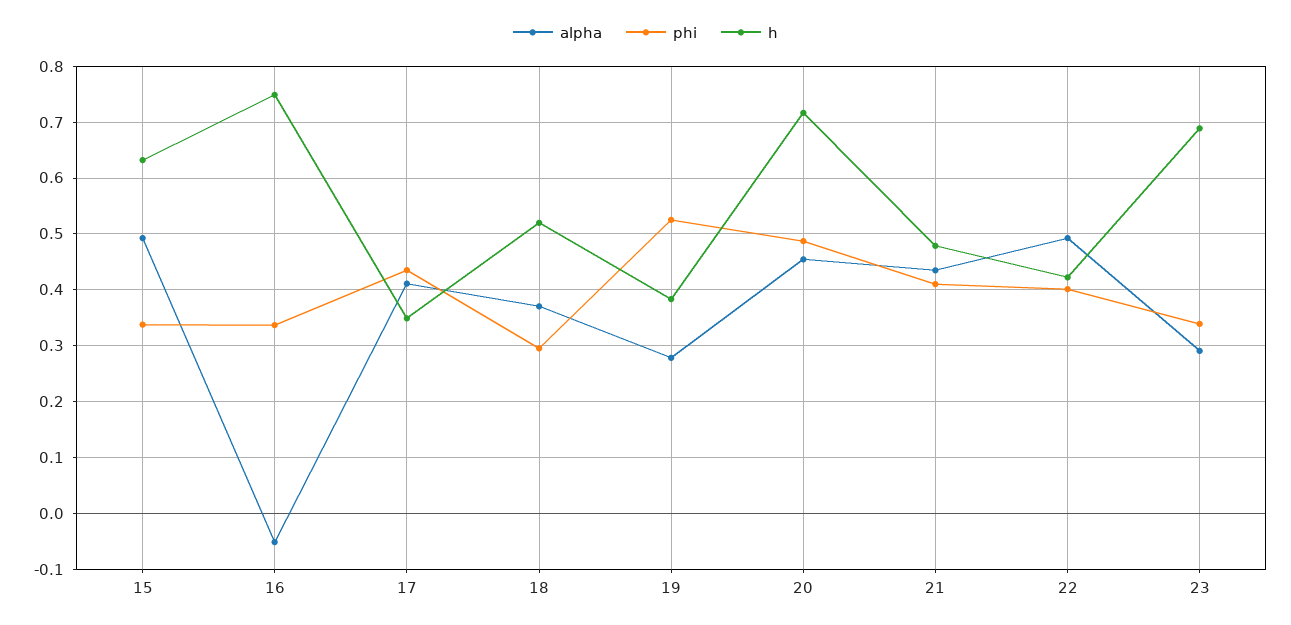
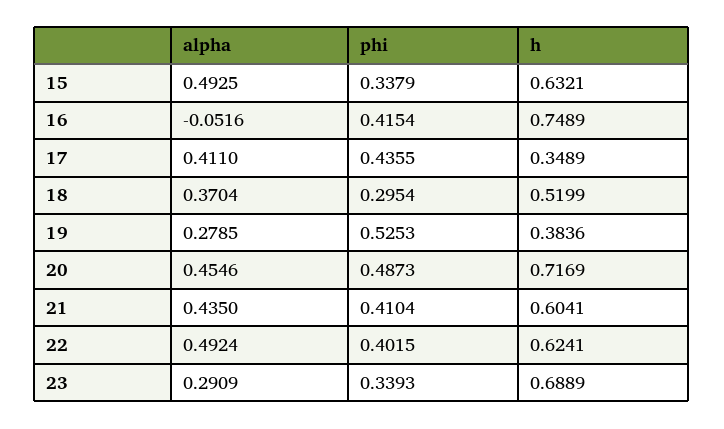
  {
    "alpha": {
      "15": 0.4925,
      "16": -0.0516,
      "17": 0.411,
      "18": 0.3704,
      "19": 0.2785,
      "20": 0.4546,
      "21": 0.435,
      "22": 0.4924,
      "23": 0.2909
    },
    "phi": {
      "15": 0.3379,
-     "16": 0.34,
+     "16": 0.4154,
      "17": 0.4355,
      "18": 0.2954,
      "19": 0.5253,
      "20": 0.4873,
      "21": 0.4104,
      "22": 0.4015,
      "23": 0.3393
    },
    "h": {
      "15": 0.6321,
      "16": 0.7489,
      "17": 0.3489,
      "18": 0.5199,
      "19": 0.3836,
      "20": 0.7169,
-     "21": 0.48,
+     "21": 0.6041,
-     "22": 0.42,
+     "22": 0.6241,
      "23": 0.6889
    }
  }

